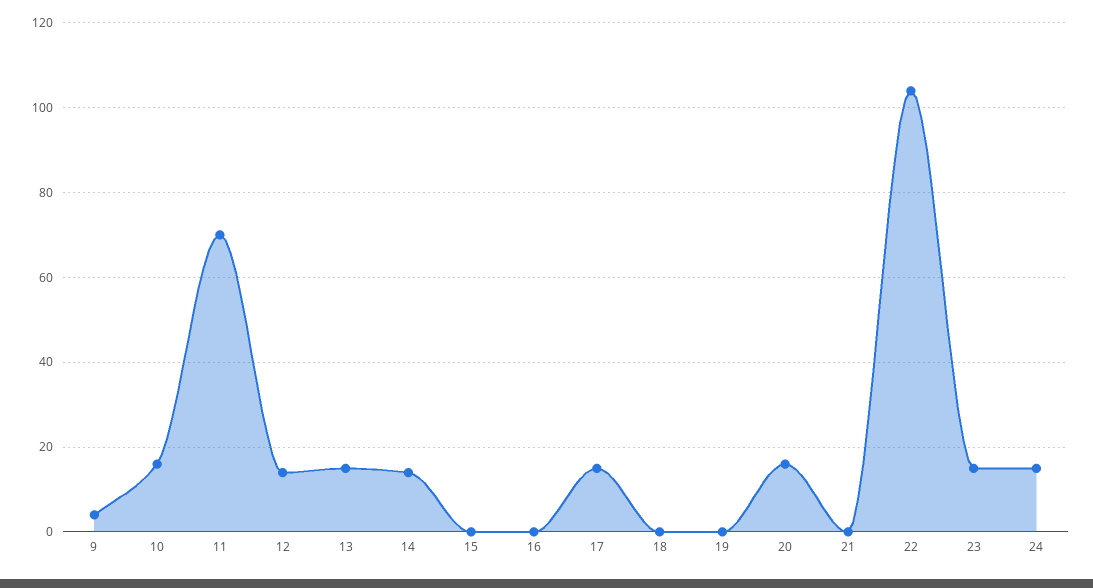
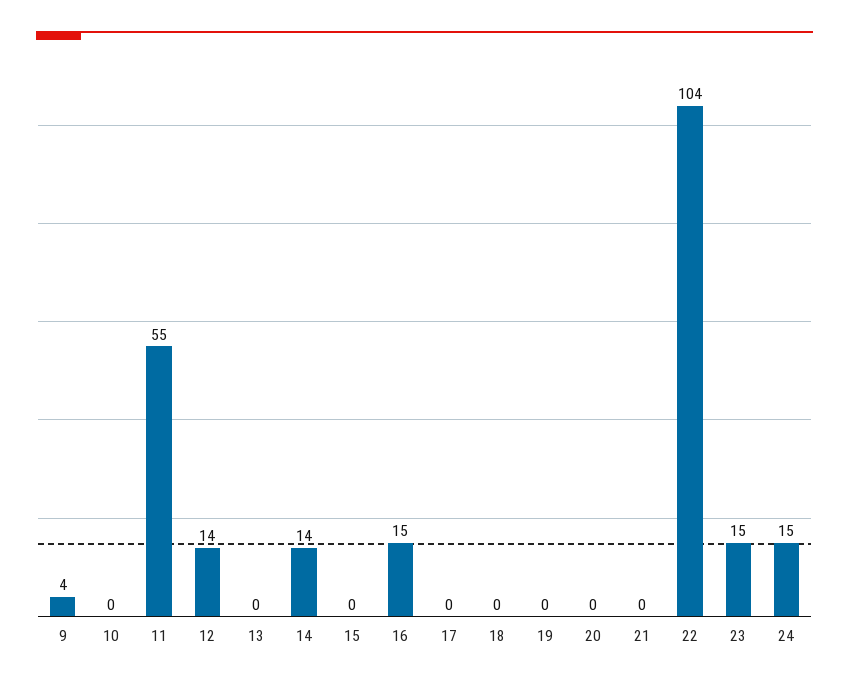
  {
    "9": 4,
-   "10": 15,
+   "10": 0,
-   "11": 70,
+   "11": 55,
    "12": 14,
-   "13": 15,
+   "13": 0,
    "14": 14,
    "15": 0,
-   "16": 0,
+   "16": 15,
-   "17": 15,
+   "17": 0,
    "18": 0,
    "19": 0,
-   "20": 15,
+   "20": 0,
    "21": 0,
    "22": 104,
    "23": 15,
    "24": 15
  }

